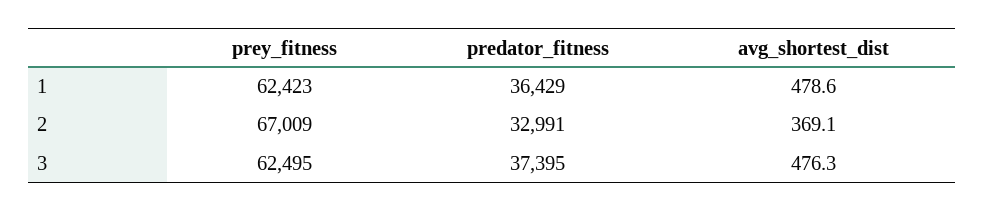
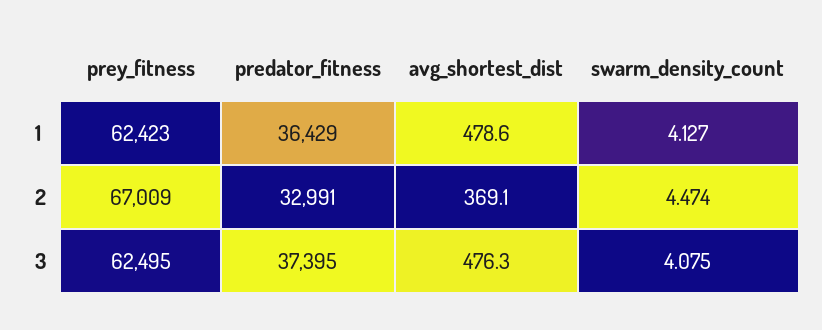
  {
    "prey_fitness": {
      "1": 62423,
      "2": 67009,
      "3": 62495
    },
    "predator_fitness": {
      "1": 36429,
      "2": 32991,
      "3": 37395
    },
    "avg_shortest_dist": {
      "1": 478.6,
      "2": 369.1,
      "3": 476.3
-   }
+   },
+   "swarm_density_count": {
+     "1": 4.127,
+     "2": 4.474,
+     "3": 4.075
+   }
  }

